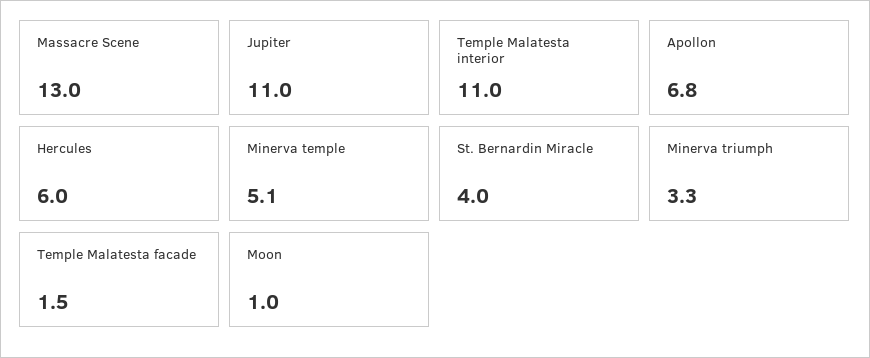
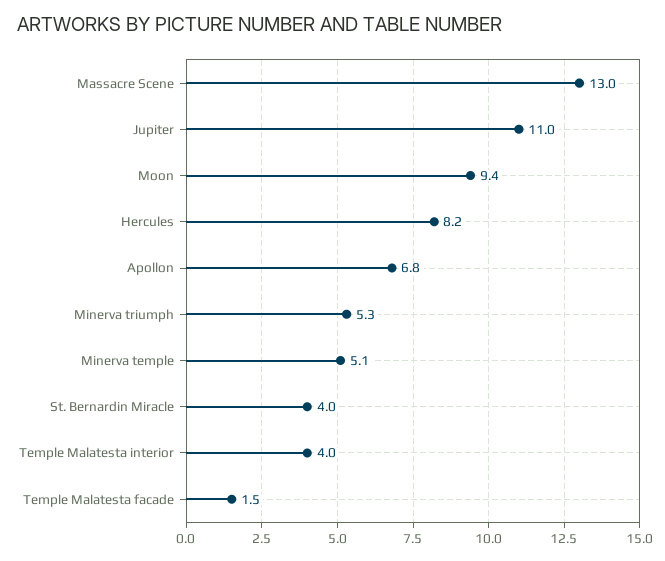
  {
    "Massacre Scene": 13,
    "Jupiter": 11,
-   "Temple Malatesta interior": 11,
+   "Temple Malatesta interior": 4,
    "Apollon": 6.8,
-   "Hercules": 6,
+   "Hercules": 8.2,
    "Minerva temple": 5.1,
    "St. Bernardin Miracle": 4,
-   "Minerva triumph": 3.3,
+   "Minerva triumph": 5.3,
    "Temple Malatesta facade": 1.5,
-   "Moon": 1
+   "Moon": 9.4
  }

